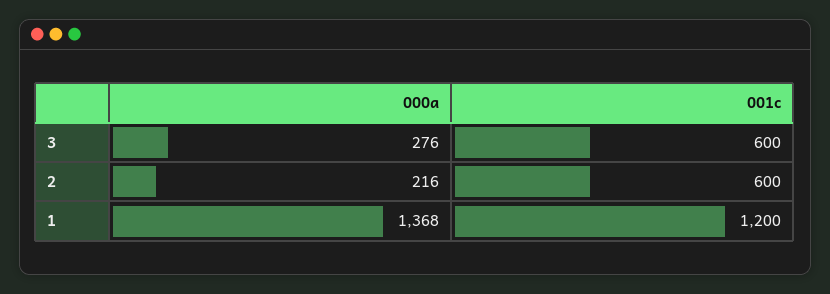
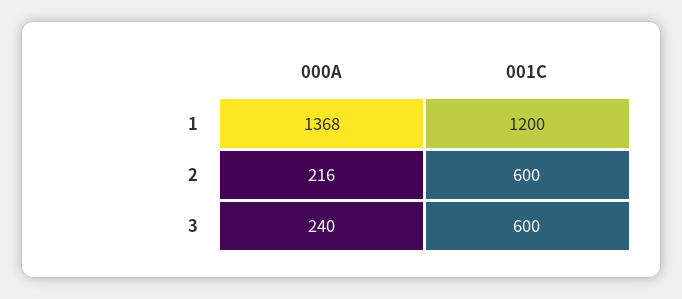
  {
    "000a": {
-     "3": 276,
+     "3": 240,
      "2": 216,
      "1": 1368
    },
    "001c": {
      "3": 600,
      "2": 600,
      "1": 1200
    }
  }

